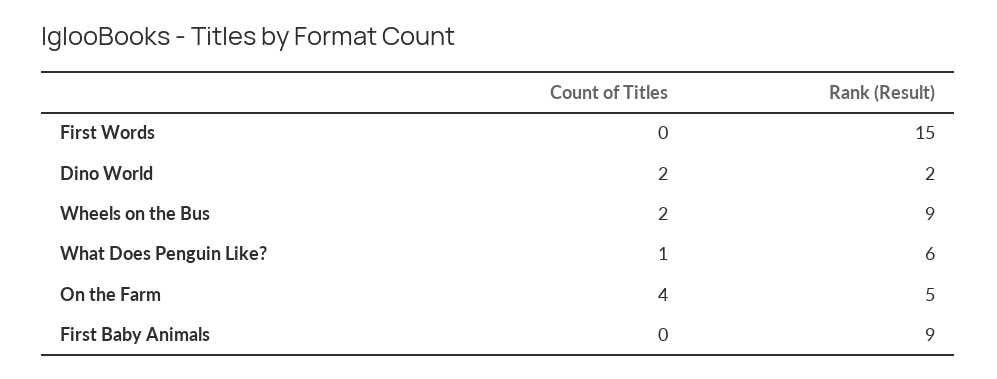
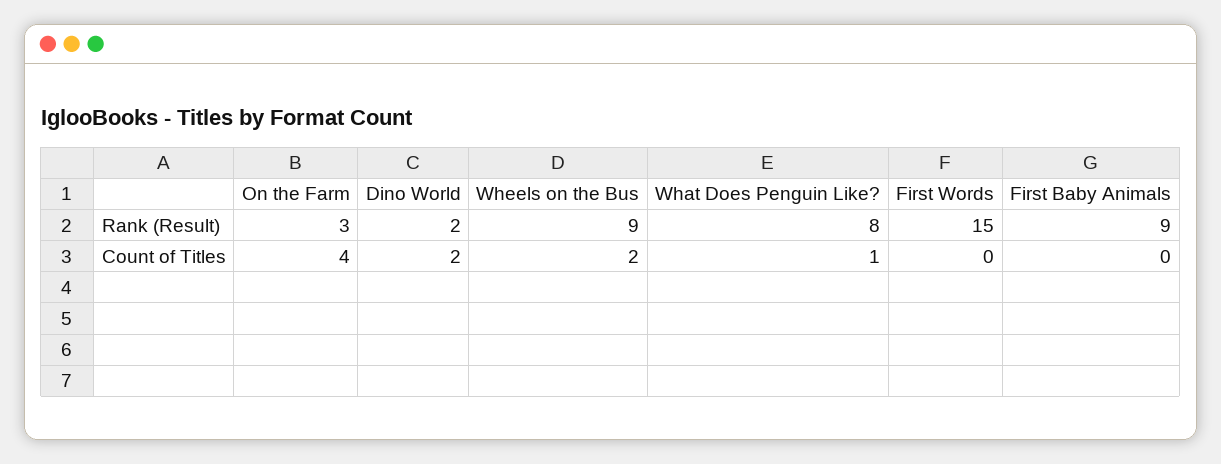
  {
    "Count of Titles": {
      "First Words": 0,
      "Dino World": 2,
      "Wheels on the Bus": 2,
      "What Does Penguin Like?": 1,
      "On the Farm": 4,
      "First Baby Animals": 0
    },
    "Rank (Result)": {
      "First Words": 15,
      "Dino World": 2,
      "Wheels on the Bus": 9,
-     "What Does Penguin Like?": 6,
+     "What Does Penguin Like?": 8,
-     "On the Farm": 5,
+     "On the Farm": 3,
      "First Baby Animals": 9
    }
  }

